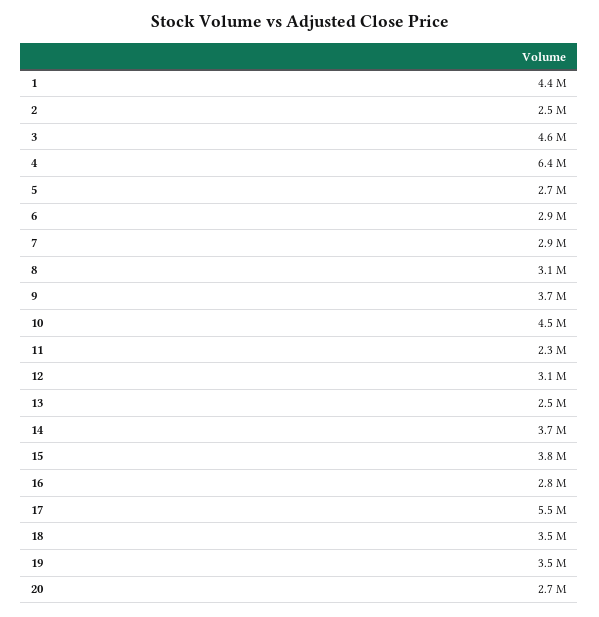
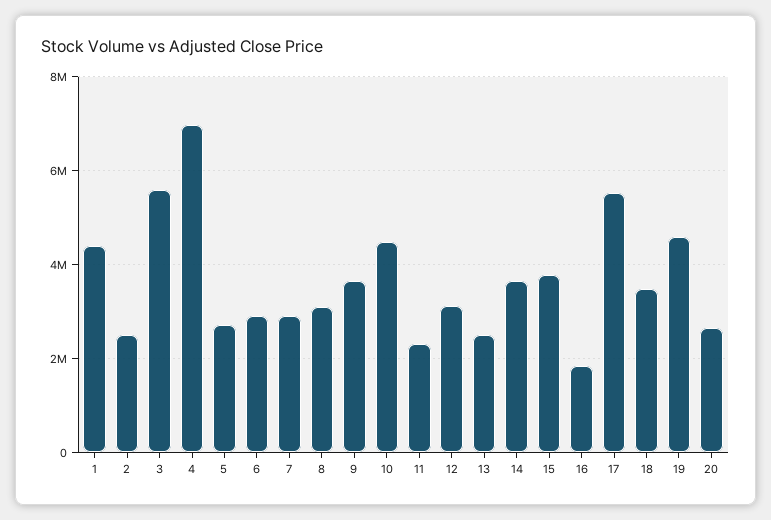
  {
    "1": 4400000,
    "2": 2500000,
-   "3": 4600000,
+   "3": 5600000,
-   "4": 6400000,
+   "4": 7000000,
    "5": 2700000,
    "6": 2900000,
    "7": 2900000,
    "8": 3100000,
    "9": 3700000,
    "10": 4500000,
    "11": 2300000,
    "12": 3100000,
    "13": 2500000,
    "14": 3700000,
    "15": 3800000,
-   "16": 2800000,
+   "16": 1800000,
    "17": 5500000,
    "18": 3500000,
-   "19": 3500000,
+   "19": 4600000,
    "20": 2700000
  }

